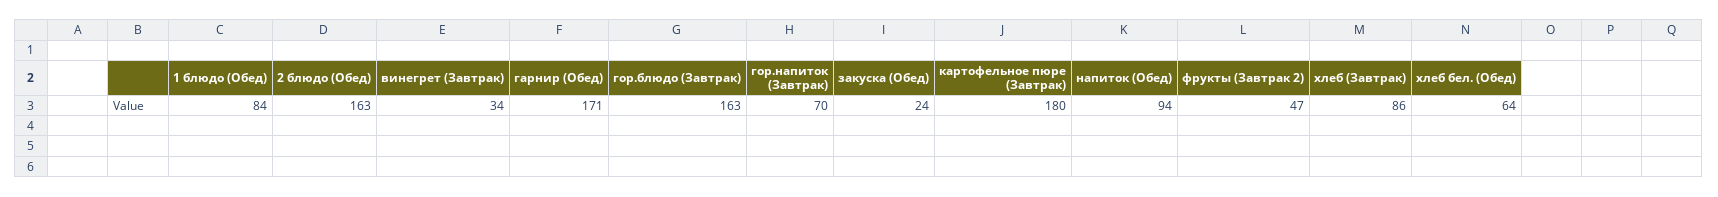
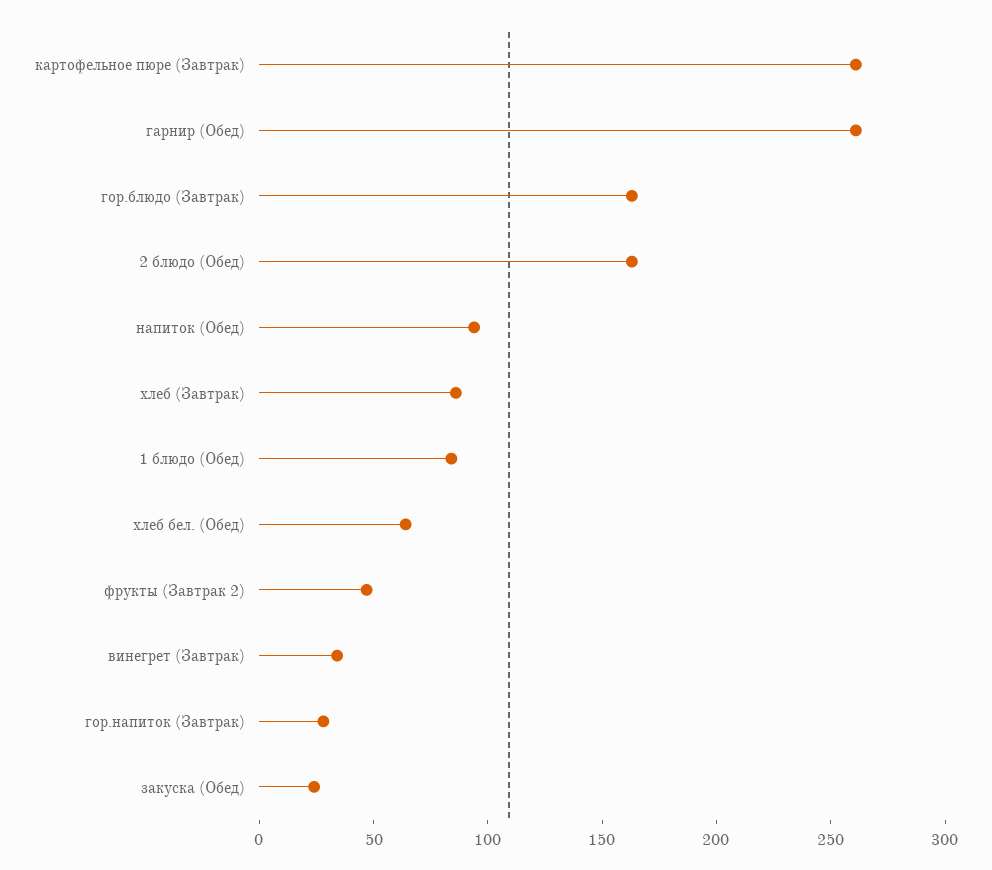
  {
    "1 блюдо (Обед)": 84,
    "2 блюдо (Обед)": 163,
    "винегрет (Завтрак)": 34,
-   "гарнир (Обед)": 171,
+   "гарнир (Обед)": 260,
    "гор.блюдо (Завтрак)": 163,
-   "гор.напиток (Завтрак)": 70,
+   "гор.напиток (Завтрак)": 30,
    "закуска (Обед)": 24,
-   "картофельное пюре (Завтрак)": 180,
+   "картофельное пюре (Завтрак)": 260,
    "напиток (Обед)": 94,
    "фрукты (Завтрак 2)": 47,
    "хлеб (Завтрак)": 86,
    "хлеб бел. (Обед)": 64
  }

